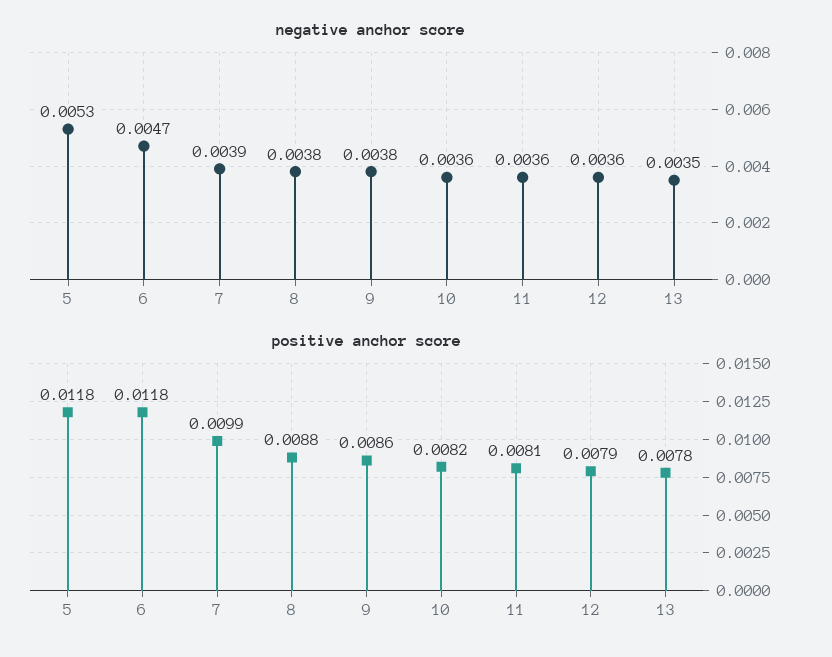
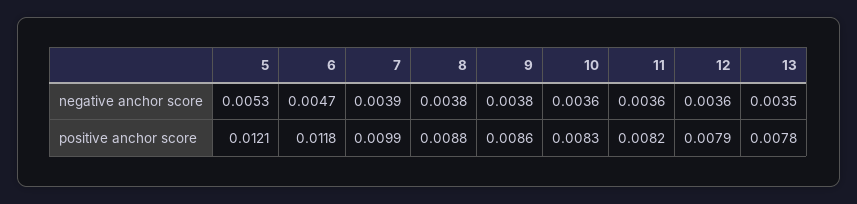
  {
    "negative anchor score": {
      "5": 0.0053,
      "6": 0.0047,
      "7": 0.0039,
      "8": 0.0038,
      "9": 0.0038,
      "10": 0.0036,
      "11": 0.0036,
      "12": 0.0036,
      "13": 0.0035
    },
    "positive anchor score": {
-     "5": 0.0118,
+     "5": 0.0121,
      "6": 0.0118,
      "7": 0.0099,
      "8": 0.0088,
      "9": 0.0086,
-     "10": 0.0082,
+     "10": 0.0083,
-     "11": 0.0081,
+     "11": 0.0082,
      "12": 0.0079,
      "13": 0.0078
    }
  }

